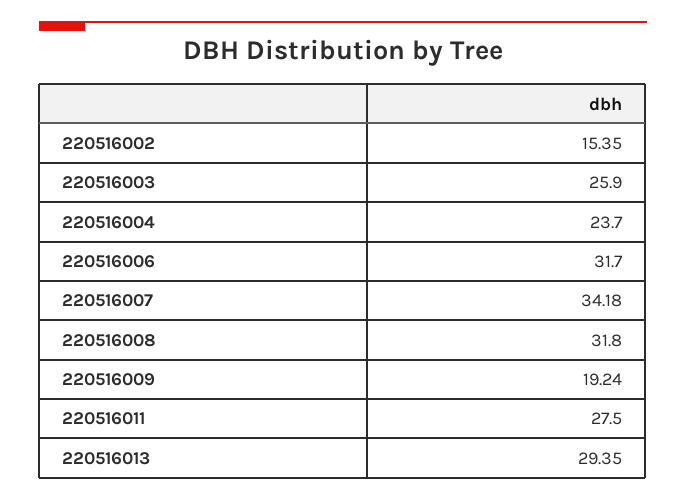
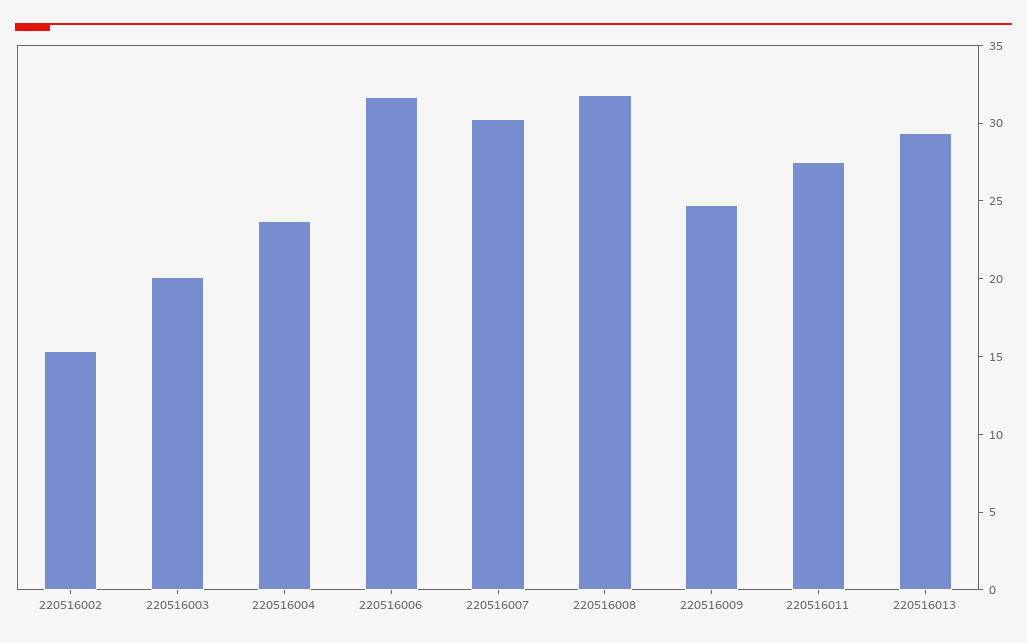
  {
    "220516002": 15.35,
-   "220516003": 25.9,
+   "220516003": 20,
    "220516004": 23.7,
    "220516006": 31.7,
-   "220516007": 34.18,
+   "220516007": 30,
    "220516008": 31.8,
-   "220516009": 19.24,
+   "220516009": 25,
    "220516011": 27.5,
    "220516013": 29.35
  }

